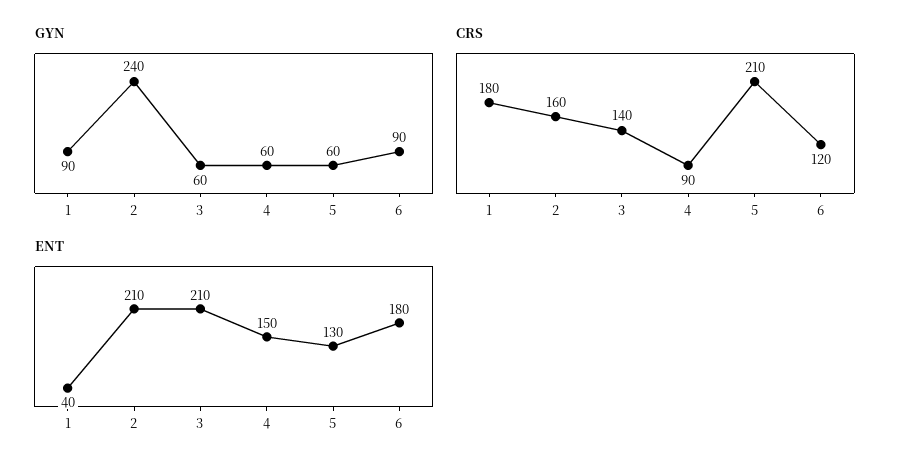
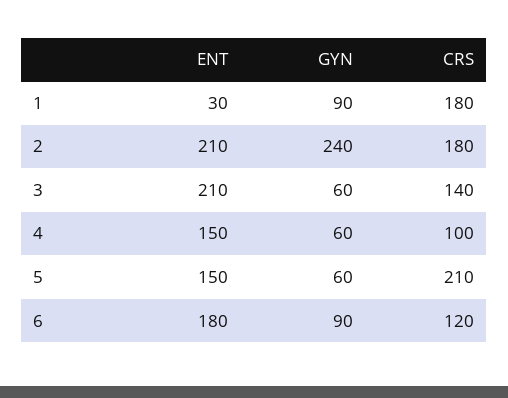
  {
    "GYN": {
      "1": 90,
      "2": 240,
      "3": 60,
      "4": 60,
      "5": 60,
      "6": 90
    },
    "CRS": {
      "1": 180,
-     "2": 160,
+     "2": 180,
      "3": 140,
-     "4": 90,
+     "4": 100,
      "5": 210,
      "6": 120
    },
    "ENT": {
-     "1": 40,
+     "1": 30,
      "2": 210,
      "3": 210,
      "4": 150,
-     "5": 130,
+     "5": 150,
      "6": 180
    }
  }

